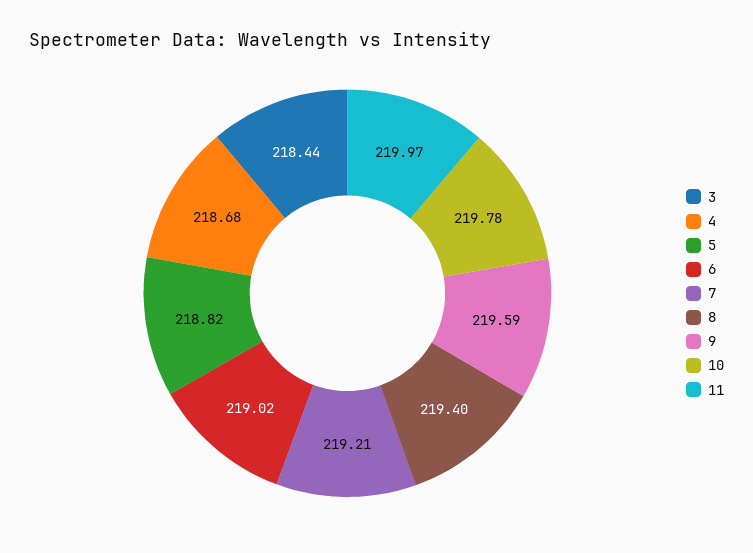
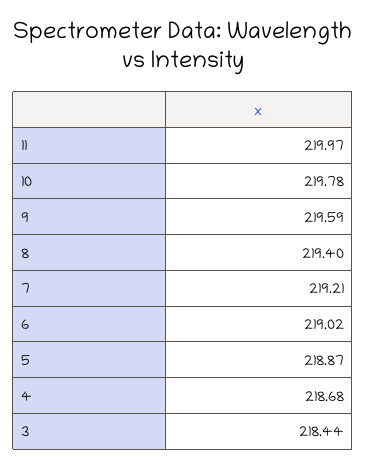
  {
    "3": 218.44,
    "4": 218.68,
-   "5": 218.82,
+   "5": 218.87,
    "6": 219.02,
    "7": 219.21,
    "8": 219.4,
    "9": 219.59,
    "10": 219.78,
    "11": 219.97
  }

